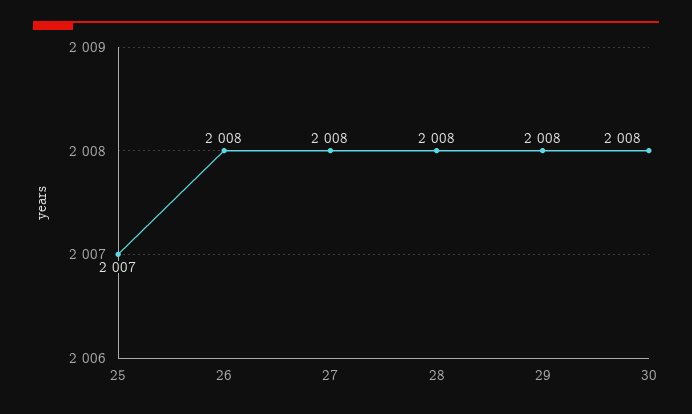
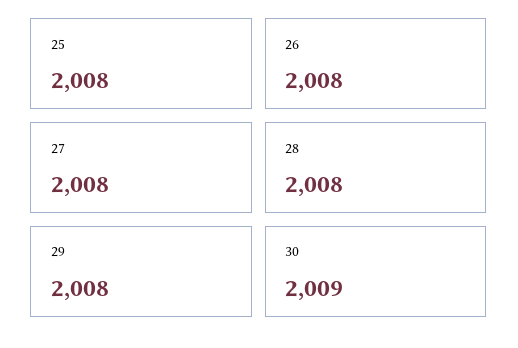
  {
-   "25": 2007,
+   "25": 2008,
    "26": 2008,
    "27": 2008,
    "28": 2008,
    "29": 2008,
-   "30": 2008
+   "30": 2009
  }

